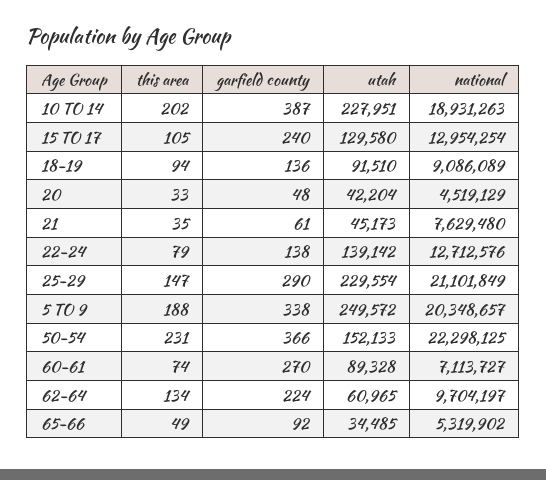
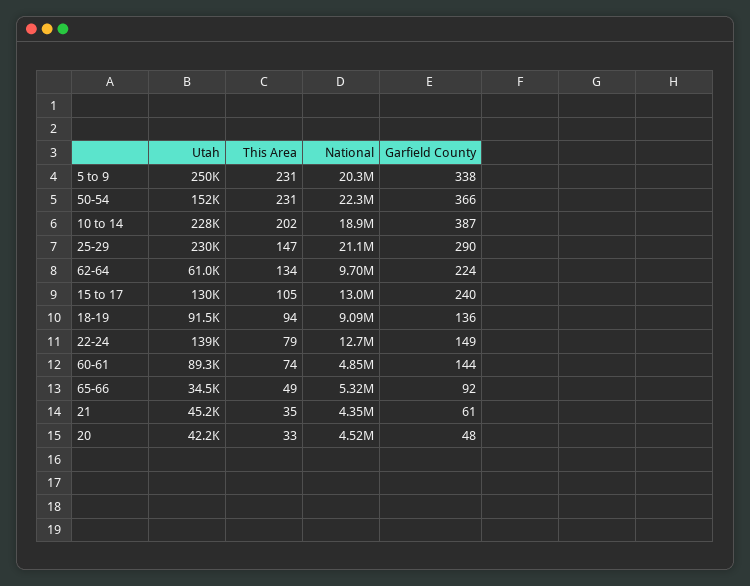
  {
    "this area": {
      "10 TO 14": 202,
      "15 TO 17": 105,
      "18-19": 94,
      "20": 33,
      "21": 35,
      "22-24": 79,
      "25-29": 147,
-     "5 TO 9": 188,
+     "5 TO 9": 231,
      "50-54": 231,
      "60-61": 74,
      "62-64": 134,
      "65-66": 49
    },
    "garfield county": {
      "10 TO 14": 387,
      "15 TO 17": 240,
      "18-19": 136,
      "20": 48,
      "21": 61,
-     "22-24": 138,
+     "22-24": 149,
      "25-29": 290,
      "5 TO 9": 338,
      "50-54": 366,
-     "60-61": 270,
+     "60-61": 144,
      "62-64": 224,
      "65-66": 92
    },
    "utah": {
      "10 TO 14": 227951,
      "15 TO 17": 129580,
      "18-19": 91510,
      "20": 42204,
      "21": 45173,
      "22-24": 139142,
      "25-29": 229554,
      "5 TO 9": 249572,
      "50-54": 152133,
      "60-61": 89328,
      "62-64": 60965,
      "65-66": 34485
    },
    "national": {
      "10 TO 14": 18931263,
      "15 TO 17": 12954254,
      "18-19": 9086089,
      "20": 4519129,
-     "21": 7629480,
+     "21": 4350000,
      "22-24": 12712576,
      "25-29": 21101849,
      "5 TO 9": 20348657,
      "50-54": 22298125,
-     "60-61": 7113727,
+     "60-61": 4850000,
      "62-64": 9704197,
      "65-66": 5319902
    }
  }

